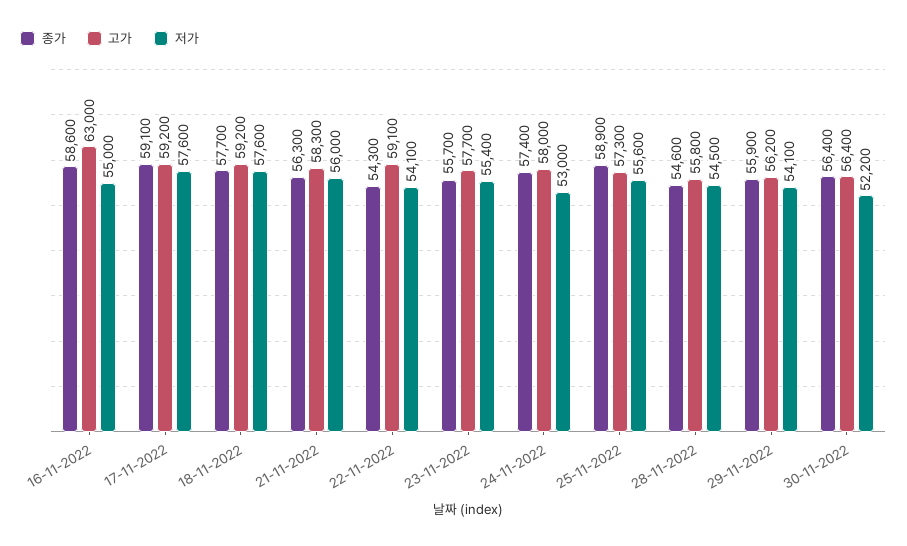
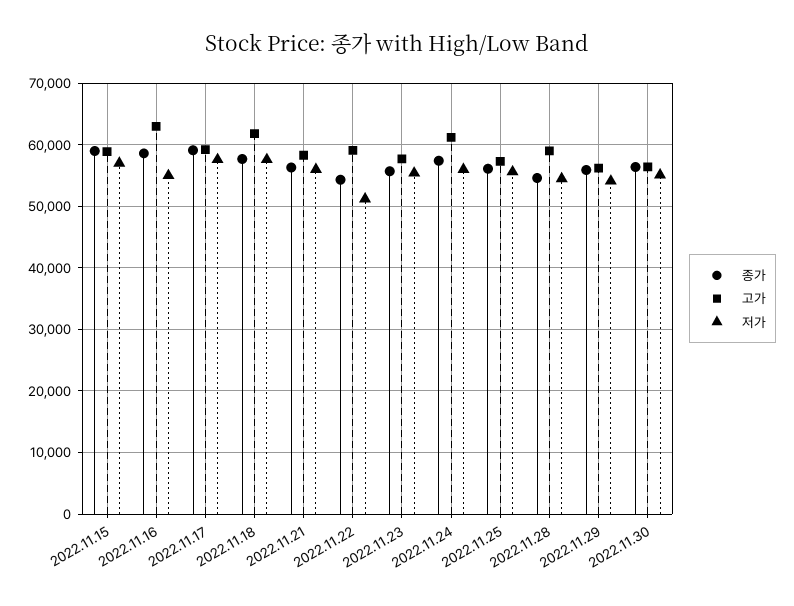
  {
    "종가": {
      "16-11-2022": 58600,
      "17-11-2022": 59100,
      "18-11-2022": 57700,
      "21-11-2022": 56300,
      "22-11-2022": 54300,
      "23-11-2022": 55700,
      "24-11-2022": 57400,
-     "25-11-2022": 58900,
+     "25-11-2022": 56000,
      "28-11-2022": 54600,
      "29-11-2022": 55900,
-     "30-11-2022": 56400
+     "30-11-2022": 56400,
+     "2022.11.15": 59000
    },
    "고가": {
      "16-11-2022": 63000,
      "17-11-2022": 59200,
-     "18-11-2022": 59200,
+     "18-11-2022": 62000,
      "21-11-2022": 58300,
      "22-11-2022": 59100,
      "23-11-2022": 57700,
-     "24-11-2022": 58000,
+     "24-11-2022": 61000,
      "25-11-2022": 57300,
-     "28-11-2022": 55800,
+     "28-11-2022": 59000,
      "29-11-2022": 56200,
-     "30-11-2022": 56400
+     "30-11-2022": 56400,
+     "2022.11.15": 59000
    },
    "저가": {
      "16-11-2022": 55000,
      "17-11-2022": 57600,
      "18-11-2022": 57600,
      "21-11-2022": 56000,
-     "22-11-2022": 54100,
+     "22-11-2022": 51000,
      "23-11-2022": 55400,
-     "24-11-2022": 53000,
+     "24-11-2022": 56000,
      "25-11-2022": 55600,
      "28-11-2022": 54500,
      "29-11-2022": 54100,
-     "30-11-2022": 52200
+     "30-11-2022": 55000,
+     "2022.11.15": 57000
    }
  }

